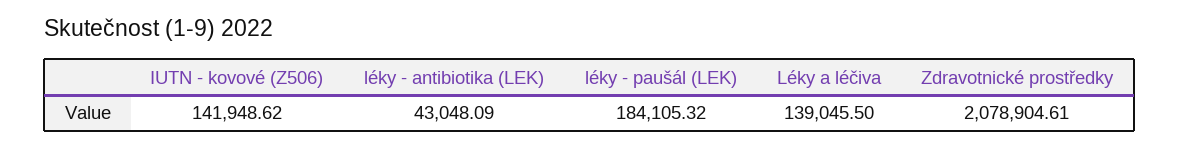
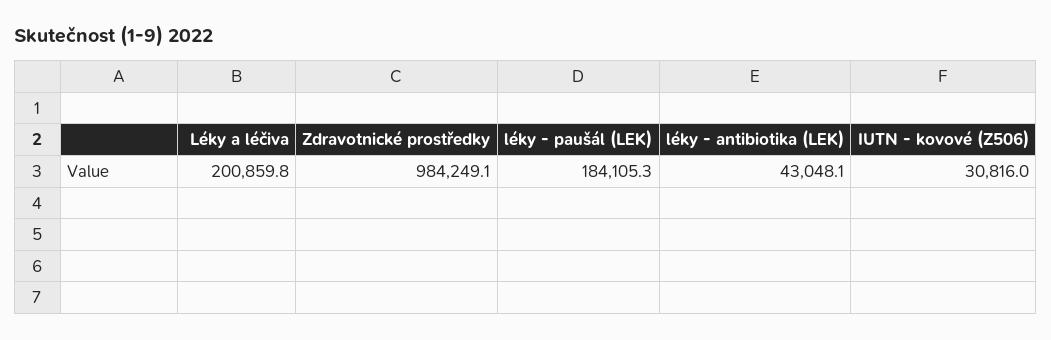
  {
-   "IUTN - kovové (Z506)": 141948.62,
+   "IUTN - kovové (Z506)": 30816,
    "léky - antibiotika (LEK)": 43048.09,
    "léky - paušál (LEK)": 184105.32,
-   "Léky a léčiva": 139045.5,
+   "Léky a léčiva": 200859.8,
-   "Zdravotnické prostředky": 2078904.61
+   "Zdravotnické prostředky": 984249.1
  }

